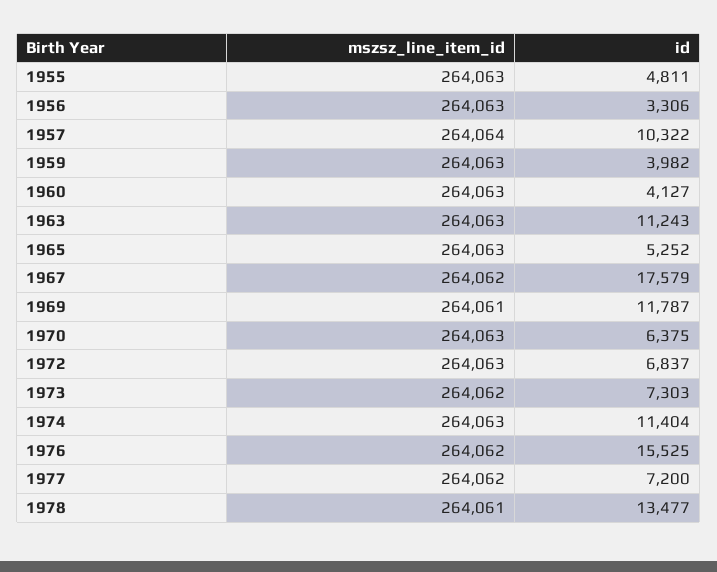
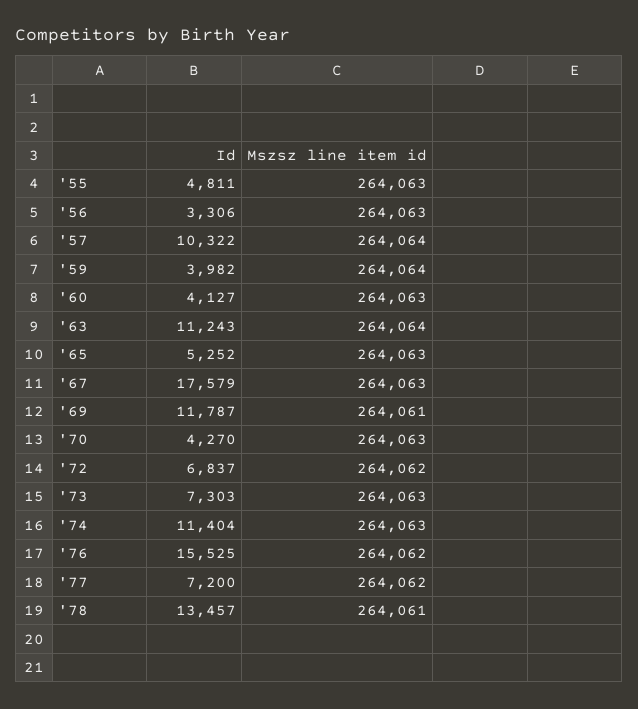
  {
    "mszsz_line_item_id": {
      "1955": 264063,
      "1956": 264063,
      "1957": 264064,
-     "1959": 264063,
+     "1959": 264064,
      "1960": 264063,
-     "1963": 264063,
+     "1963": 264064,
      "1965": 264063,
-     "1967": 264062,
+     "1967": 264063,
      "1969": 264061,
      "1970": 264063,
-     "1972": 264063,
+     "1972": 264062,
-     "1973": 264062,
+     "1973": 264063,
      "1974": 264063,
      "1976": 264062,
      "1977": 264062,
      "1978": 264061
    },
    "id": {
      "1955": 4811,
      "1956": 3306,
      "1957": 10322,
      "1959": 3982,
      "1960": 4127,
      "1963": 11243,
      "1965": 5252,
      "1967": 17579,
      "1969": 11787,
-     "1970": 6375,
+     "1970": 4270,
      "1972": 6837,
      "1973": 7303,
      "1974": 11404,
      "1976": 15525,
      "1977": 7200,
-     "1978": 13477
+     "1978": 13457
    }
  }

